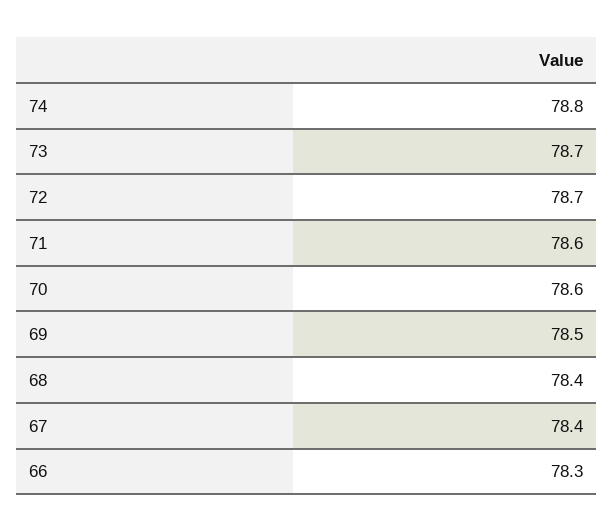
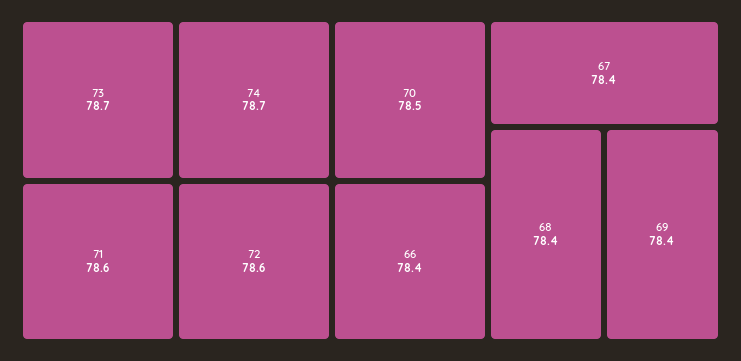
  {
-   "74": 78.8,
+   "74": 78.7,
    "73": 78.7,
-   "72": 78.7,
+   "72": 78.6,
    "71": 78.6,
-   "70": 78.6,
+   "70": 78.5,
-   "69": 78.5,
+   "69": 78.4,
    "68": 78.4,
    "67": 78.4,
-   "66": 78.3
+   "66": 78.4
  }

